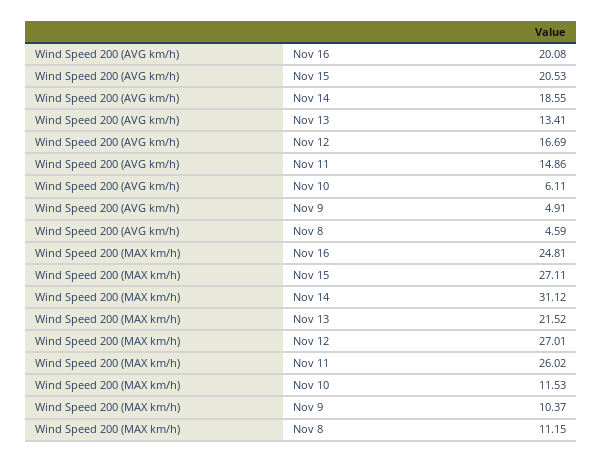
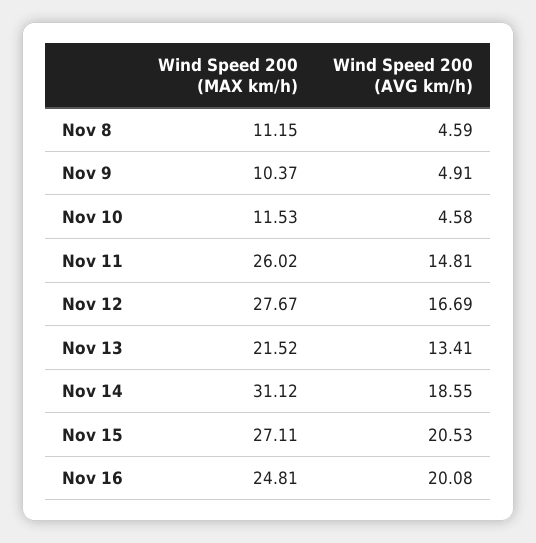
  {
    "Wind Speed 200 (AVG km/h)": {
      "Nov 16": 20.08,
      "Nov 15": 20.53,
      "Nov 14": 18.55,
      "Nov 13": 13.41,
      "Nov 12": 16.69,
-     "Nov 11": 14.86,
+     "Nov 11": 14.81,
-     "Nov 10": 6.11,
+     "Nov 10": 4.58,
      "Nov 9": 4.91,
      "Nov 8": 4.59
    },
    "Wind Speed 200 (MAX km/h)": {
      "Nov 16": 24.81,
      "Nov 15": 27.11,
      "Nov 14": 31.12,
      "Nov 13": 21.52,
-     "Nov 12": 27.01,
+     "Nov 12": 27.67,
      "Nov 11": 26.02,
      "Nov 10": 11.53,
      "Nov 9": 10.37,
      "Nov 8": 11.15
    }
  }

